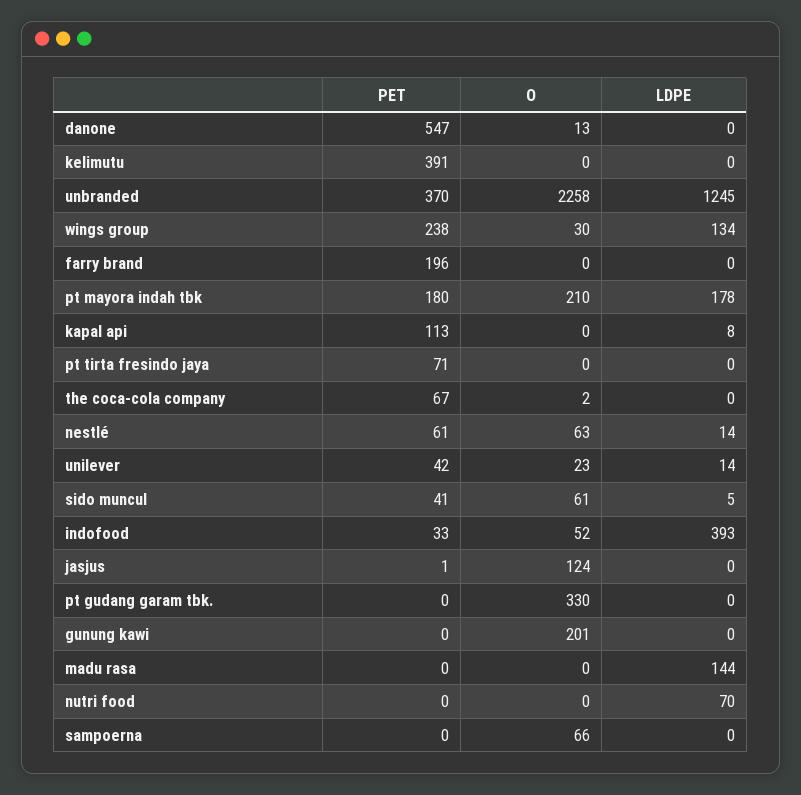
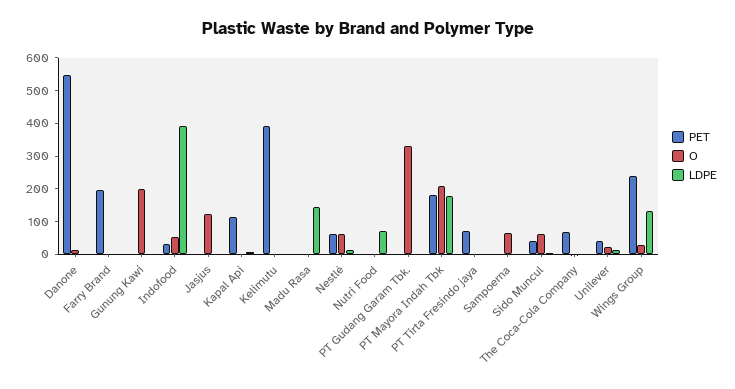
  {
    "PET": {
      "danone": 547,
      "kelimutu": 391,
-     "unbranded": 370,
      "wings group": 238,
      "farry brand": 196,
      "pt mayora indah tbk": 180,
      "kapal api": 113,
      "pt tirta fresindo jaya": 71,
      "the coca-cola company": 67,
      "nestlé": 61,
      "unilever": 42,
      "sido muncul": 41,
      "indofood": 33,
      "jasjus": 1,
      "pt gudang garam tbk.": 0,
      "gunung kawi": 0,
      "madu rasa": 0,
      "nutri food": 0,
      "sampoerna": 0
    },
    "O": {
      "danone": 13,
      "kelimutu": 0,
-     "unbranded": 2258,
      "wings group": 30,
      "farry brand": 0,
      "pt mayora indah tbk": 210,
      "kapal api": 0,
      "pt tirta fresindo jaya": 0,
      "the coca-cola company": 2,
      "nestlé": 63,
      "unilever": 23,
      "sido muncul": 61,
      "indofood": 52,
      "jasjus": 124,
      "pt gudang garam tbk.": 330,
      "gunung kawi": 201,
      "madu rasa": 0,
      "nutri food": 0,
      "sampoerna": 66
    },
    "LDPE": {
      "danone": 0,
      "kelimutu": 0,
-     "unbranded": 1245,
      "wings group": 134,
      "farry brand": 0,
      "pt mayora indah tbk": 178,
      "kapal api": 8,
      "pt tirta fresindo jaya": 0,
      "the coca-cola company": 0,
      "nestlé": 14,
      "unilever": 14,
      "sido muncul": 5,
      "indofood": 393,
      "jasjus": 0,
      "pt gudang garam tbk.": 0,
      "gunung kawi": 0,
      "madu rasa": 144,
      "nutri food": 70,
      "sampoerna": 0
    }
  }

